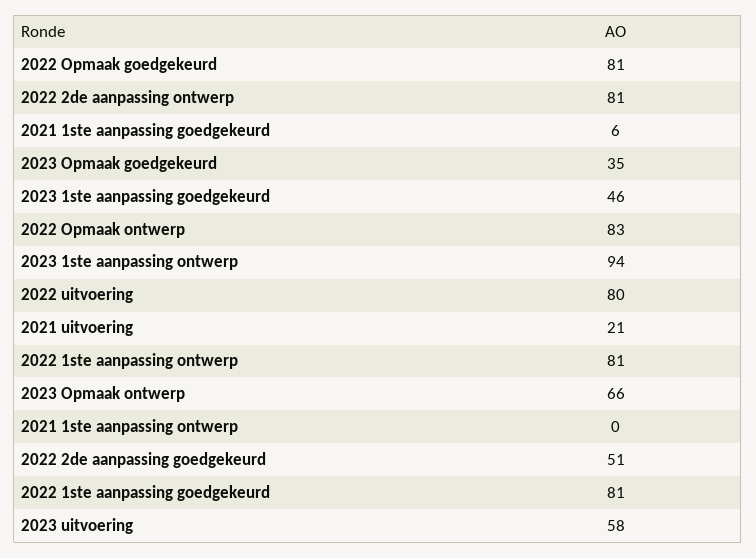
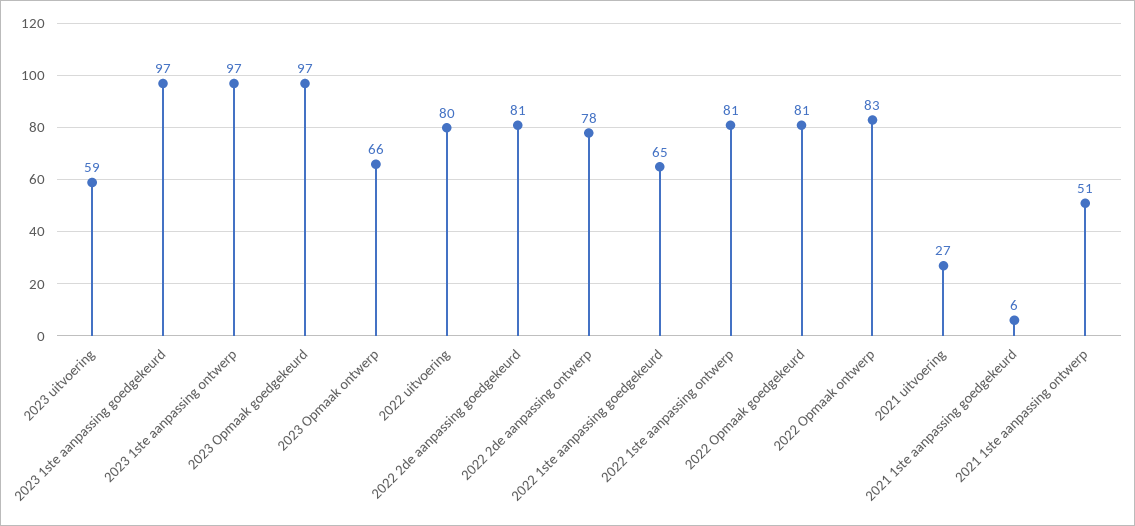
  {
    "2022 Opmaak goedgekeurd": 81,
-   "2022 2de aanpassing ontwerp": 81,
+   "2022 2de aanpassing ontwerp": 78,
    "2021 1ste aanpassing goedgekeurd": 6,
-   "2023 Opmaak goedgekeurd": 35,
+   "2023 Opmaak goedgekeurd": 97,
-   "2023 1ste aanpassing goedgekeurd": 46,
+   "2023 1ste aanpassing goedgekeurd": 97,
    "2022 Opmaak ontwerp": 83,
-   "2023 1ste aanpassing ontwerp": 94,
+   "2023 1ste aanpassing ontwerp": 97,
    "2022 uitvoering": 80,
-   "2021 uitvoering": 21,
+   "2021 uitvoering": 27,
    "2022 1ste aanpassing ontwerp": 81,
    "2023 Opmaak ontwerp": 66,
-   "2021 1ste aanpassing ontwerp": 0,
+   "2021 1ste aanpassing ontwerp": 51,
-   "2022 2de aanpassing goedgekeurd": 51,
+   "2022 2de aanpassing goedgekeurd": 81,
-   "2022 1ste aanpassing goedgekeurd": 81,
+   "2022 1ste aanpassing goedgekeurd": 65,
-   "2023 uitvoering": 58
+   "2023 uitvoering": 59
  }

